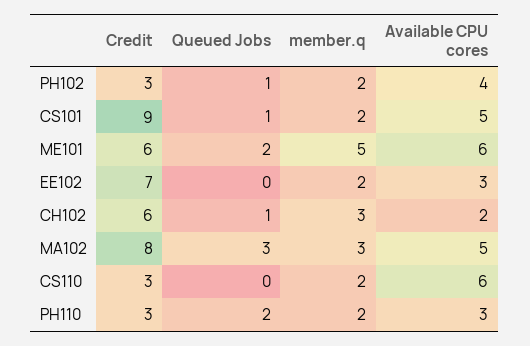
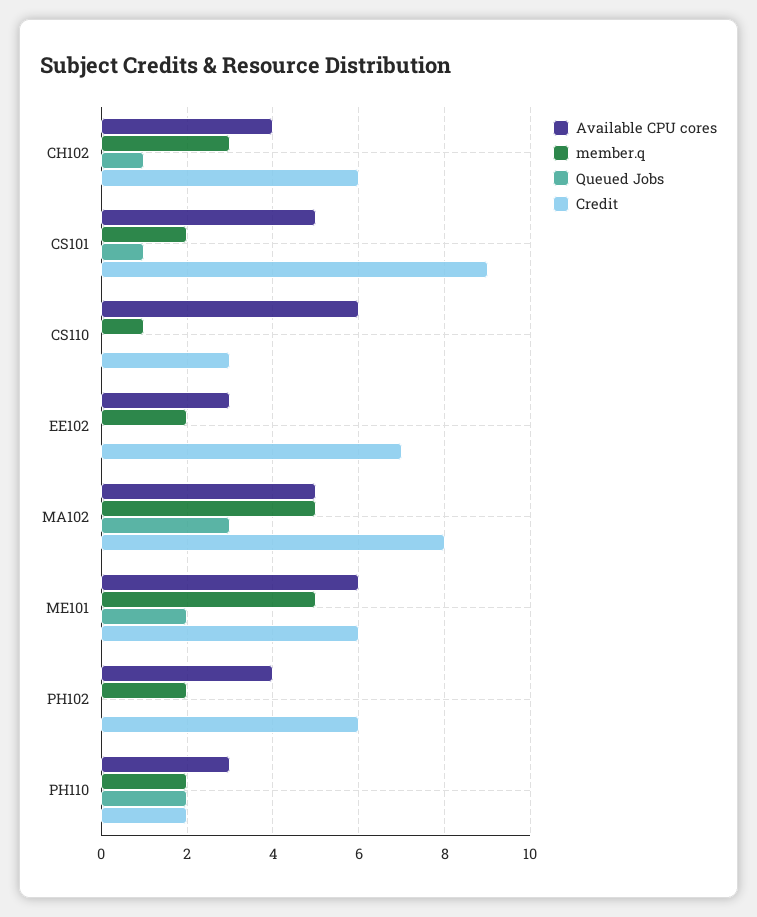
  {
    "Credit": {
-     "PH102": 3,
+     "PH102": 6,
      "CS101": 9,
      "ME101": 6,
      "EE102": 7,
      "CH102": 6,
      "MA102": 8,
      "CS110": 3,
-     "PH110": 3
+     "PH110": 2
    },
    "Queued Jobs": {
-     "PH102": 1,
+     "PH102": 0,
      "CS101": 1,
      "ME101": 2,
      "EE102": 0,
      "CH102": 1,
      "MA102": 3,
      "CS110": 0,
      "PH110": 2
    },
    "member.q": {
      "PH102": 2,
      "CS101": 2,
      "ME101": 5,
      "EE102": 2,
      "CH102": 3,
-     "MA102": 3,
+     "MA102": 5,
-     "CS110": 2,
+     "CS110": 1,
      "PH110": 2
    },
    "Available CPU cores": {
      "PH102": 4,
      "CS101": 5,
      "ME101": 6,
      "EE102": 3,
-     "CH102": 2,
+     "CH102": 4,
      "MA102": 5,
      "CS110": 6,
      "PH110": 3
    }
  }

